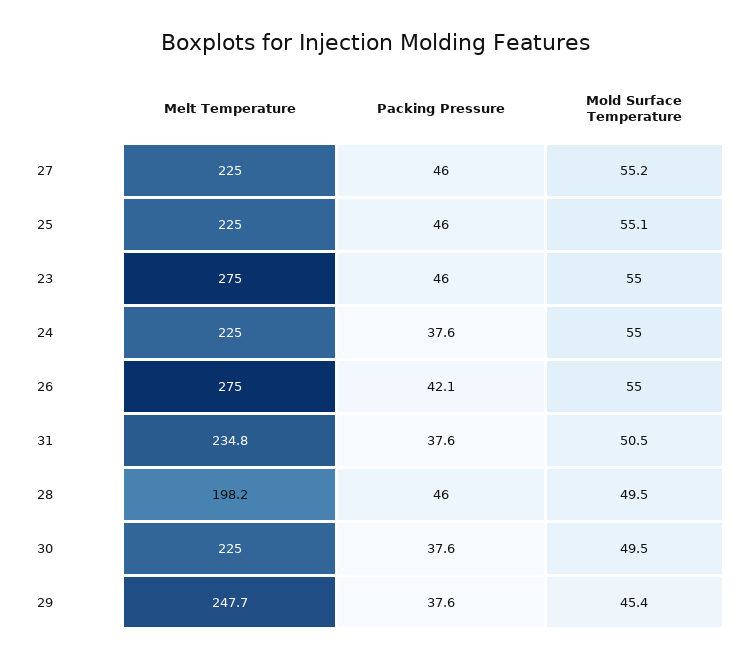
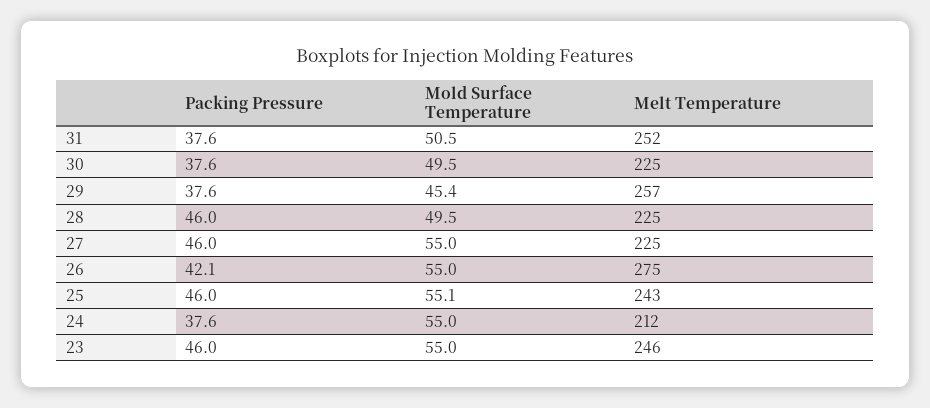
  {
    "Melt Temperature": {
      "27": 225,
-     "25": 225,
+     "25": 243,
-     "23": 275,
+     "23": 246,
-     "24": 225,
+     "24": 212,
      "26": 275,
-     "31": 234.8,
+     "31": 252,
-     "28": 198.2,
+     "28": 225,
      "30": 225,
-     "29": 247.7
+     "29": 257
    },
    "Packing Pressure": {
      "27": 46,
      "25": 46,
      "23": 46,
      "24": 37.6,
      "26": 42.1,
      "31": 37.6,
      "28": 46,
      "30": 37.6,
      "29": 37.6
    },
    "Mold Surface Temperature": {
-     "27": 55.2,
+     "27": 55,
      "25": 55.1,
      "23": 55,
      "24": 55,
      "26": 55,
      "31": 50.5,
      "28": 49.5,
      "30": 49.5,
      "29": 45.4
    }
  }

